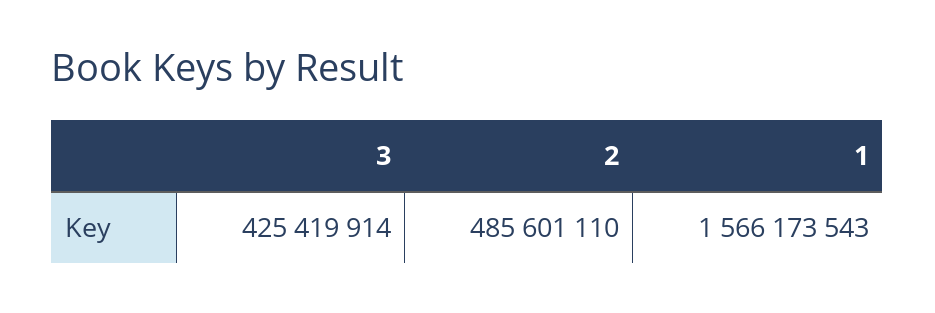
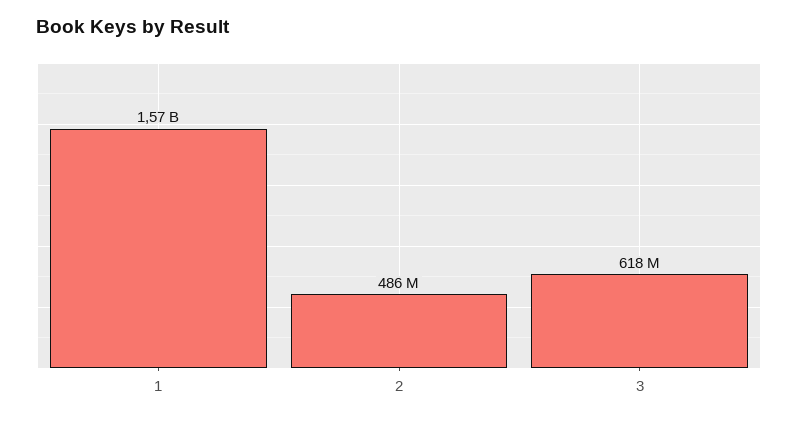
  {
-   "3": 425419914,
+   "3": 618000000,
    "2": 485601110,
    "1": 1566173543
  }

